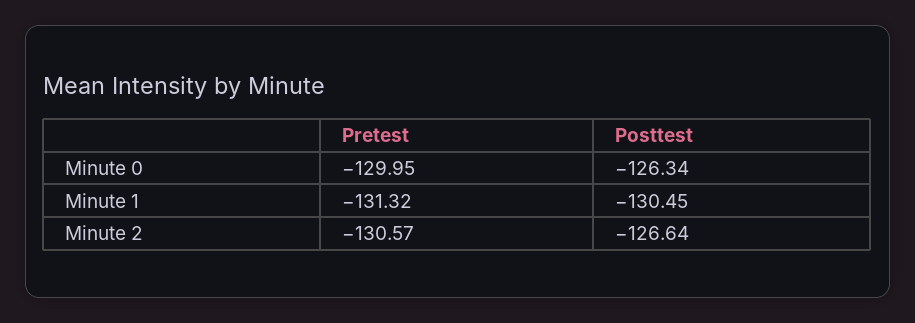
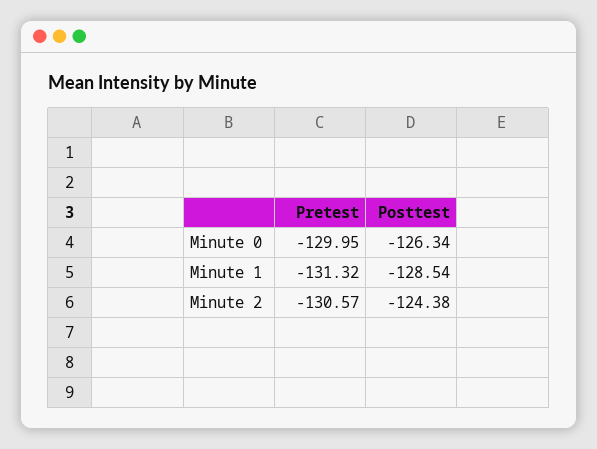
  {
    "Pretest": {
      "Minute 0": -129.95,
      "Minute 1": -131.32,
      "Minute 2": -130.57
    },
    "Posttest": {
      "Minute 0": -126.34,
-     "Minute 1": -130.45,
+     "Minute 1": -128.54,
-     "Minute 2": -126.64
+     "Minute 2": -124.38
    }
  }

